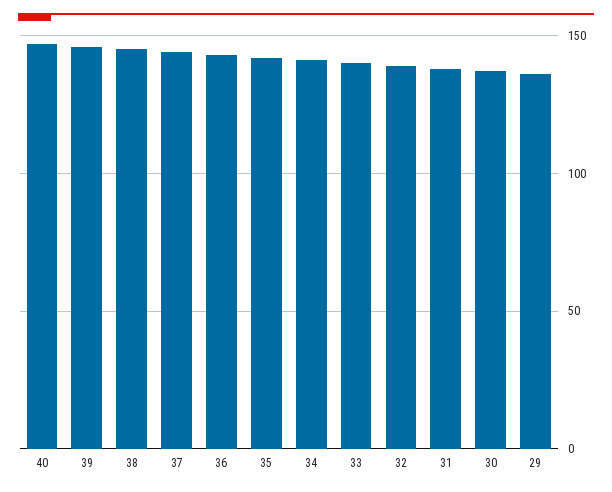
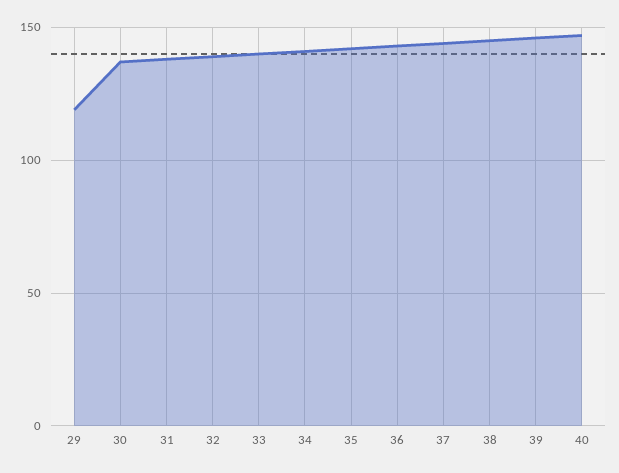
  {
    "40": 145,
    "39": 145,
    "38": 145,
    "37": 145,
    "36": 145,
    "35": 140,
    "34": 140,
    "33": 140,
    "32": 140,
    "31": 140,
    "30": 135,
-   "29": 135
+   "29": 120
  }

